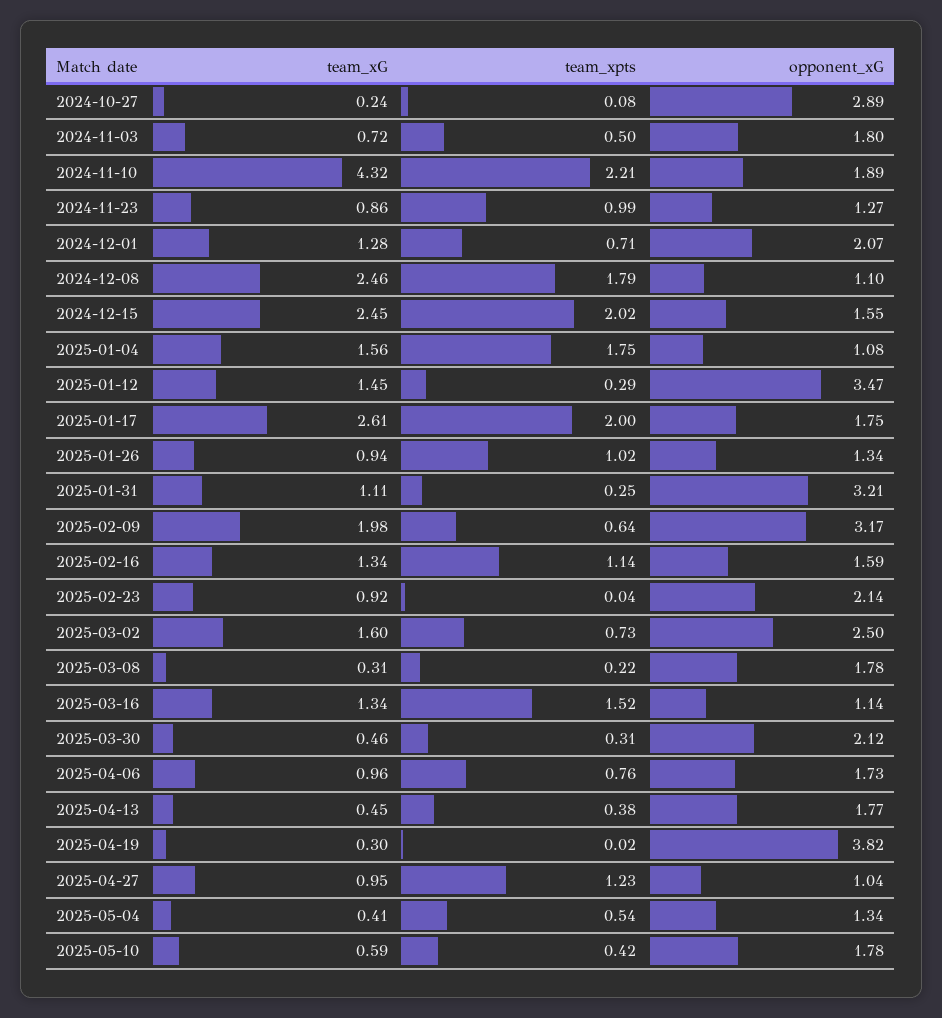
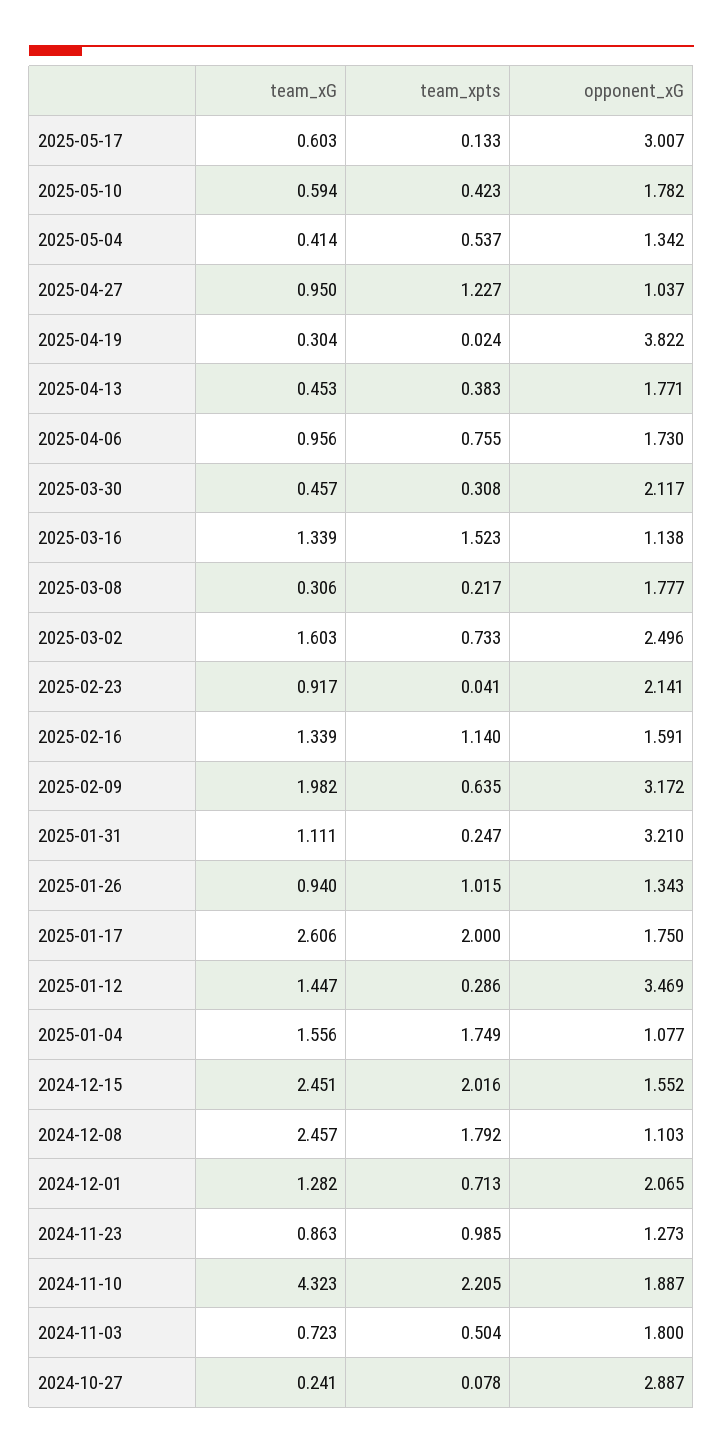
  {
    "team_xG": {
      "2024-10-27": 0.241,
      "2024-11-03": 0.723,
      "2024-11-10": 4.323,
      "2024-11-23": 0.863,
      "2024-12-01": 1.282,
      "2024-12-08": 2.457,
      "2024-12-15": 2.451,
      "2025-01-04": 1.556,
      "2025-01-12": 1.447,
      "2025-01-17": 2.606,
      "2025-01-26": 0.94,
      "2025-01-31": 1.111,
      "2025-02-09": 1.982,
      "2025-02-16": 1.339,
      "2025-02-23": 0.917,
      "2025-03-02": 1.603,
      "2025-03-08": 0.306,
      "2025-03-16": 1.339,
      "2025-03-30": 0.457,
      "2025-04-06": 0.956,
      "2025-04-13": 0.453,
      "2025-04-19": 0.304,
      "2025-04-27": 0.95,
      "2025-05-04": 0.414,
-     "2025-05-10": 0.594
+     "2025-05-10": 0.594,
+     "2025-05-17": 0.603
    },
    "team_xpts": {
      "2024-10-27": 0.078,
      "2024-11-03": 0.504,
      "2024-11-10": 2.205,
      "2024-11-23": 0.985,
      "2024-12-01": 0.713,
      "2024-12-08": 1.792,
      "2024-12-15": 2.016,
      "2025-01-04": 1.749,
      "2025-01-12": 0.286,
      "2025-01-17": 2,
      "2025-01-26": 1.015,
      "2025-01-31": 0.247,
      "2025-02-09": 0.635,
      "2025-02-16": 1.14,
      "2025-02-23": 0.041,
      "2025-03-02": 0.733,
      "2025-03-08": 0.217,
      "2025-03-16": 1.523,
      "2025-03-30": 0.308,
      "2025-04-06": 0.755,
      "2025-04-13": 0.383,
      "2025-04-19": 0.024,
      "2025-04-27": 1.227,
      "2025-05-04": 0.537,
-     "2025-05-10": 0.423
+     "2025-05-10": 0.423,
+     "2025-05-17": 0.133
    },
    "opponent_xG": {
      "2024-10-27": 2.887,
      "2024-11-03": 1.8,
      "2024-11-10": 1.887,
      "2024-11-23": 1.273,
      "2024-12-01": 2.065,
      "2024-12-08": 1.103,
      "2024-12-15": 1.552,
      "2025-01-04": 1.077,
      "2025-01-12": 3.469,
      "2025-01-17": 1.75,
      "2025-01-26": 1.343,
      "2025-01-31": 3.21,
      "2025-02-09": 3.172,
      "2025-02-16": 1.591,
      "2025-02-23": 2.141,
      "2025-03-02": 2.496,
      "2025-03-08": 1.777,
      "2025-03-16": 1.138,
      "2025-03-30": 2.117,
      "2025-04-06": 1.73,
      "2025-04-13": 1.771,
      "2025-04-19": 3.822,
      "2025-04-27": 1.037,
      "2025-05-04": 1.342,
-     "2025-05-10": 1.782
+     "2025-05-10": 1.782,
+     "2025-05-17": 3.007
    }
  }

